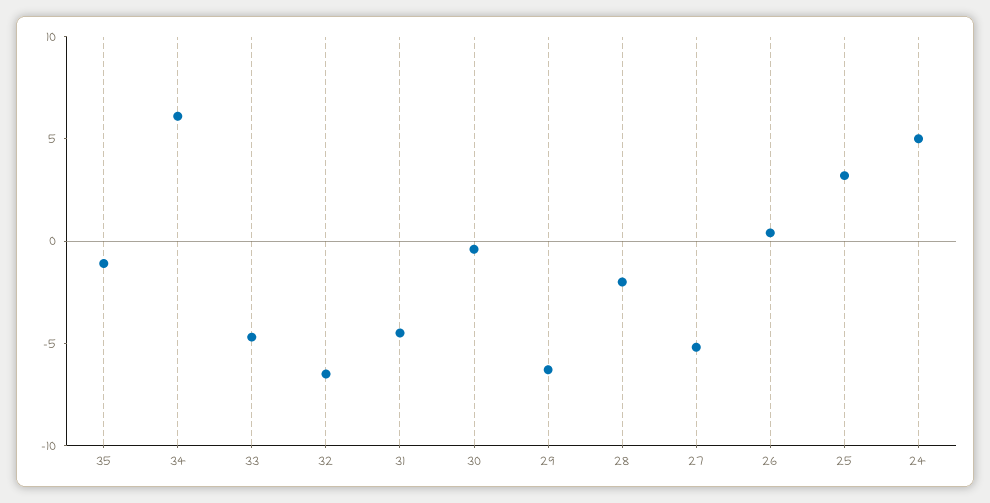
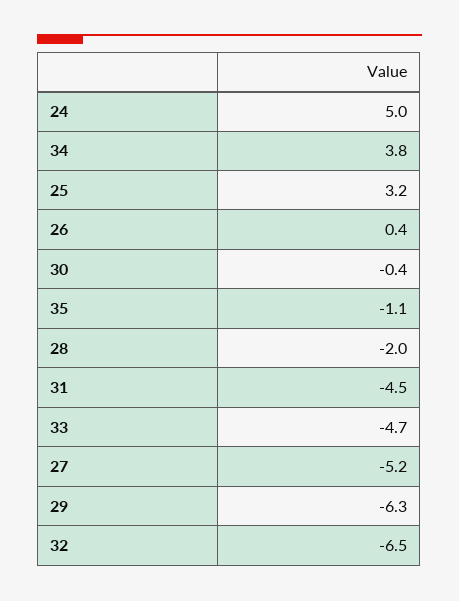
  {
    "35": -1.1,
-   "34": 6,
+   "34": 3.8,
    "33": -4.7,
    "32": -6.5,
    "31": -4.5,
    "30": -0.4,
    "29": -6.3,
    "28": -2,
    "27": -5.2,
    "26": 0.4,
    "25": 3.2,
    "24": 5
  }

